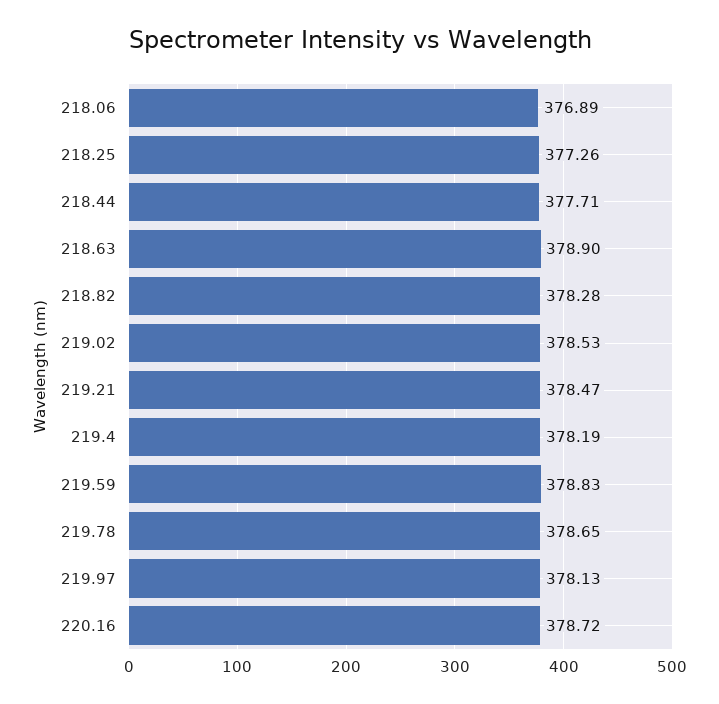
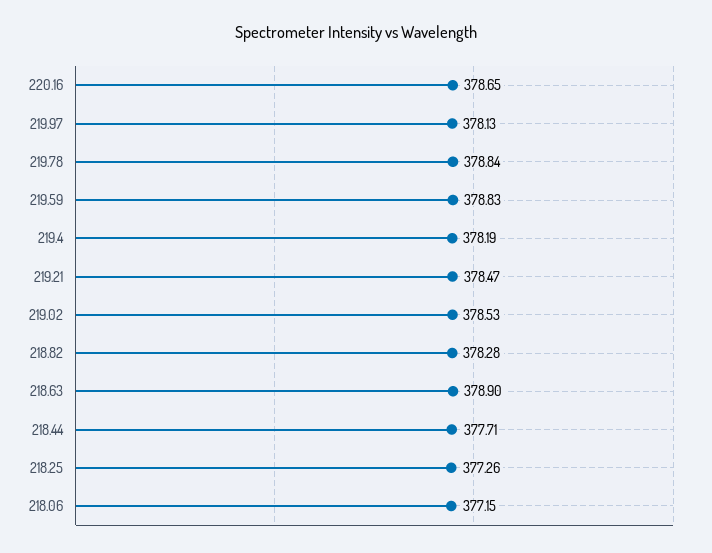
  {
-   "218.06": 376.89,
+   "218.06": 377.15,
    "218.25": 377.26,
    "218.44": 377.71,
    "218.63": 378.9,
    "218.82": 378.28,
    "219.02": 378.53,
    "219.21": 378.47,
    "219.4": 378.19,
    "219.59": 378.83,
-   "219.78": 378.65,
+   "219.78": 378.84,
    "219.97": 378.13,
-   "220.16": 378.72
+   "220.16": 378.65
  }

